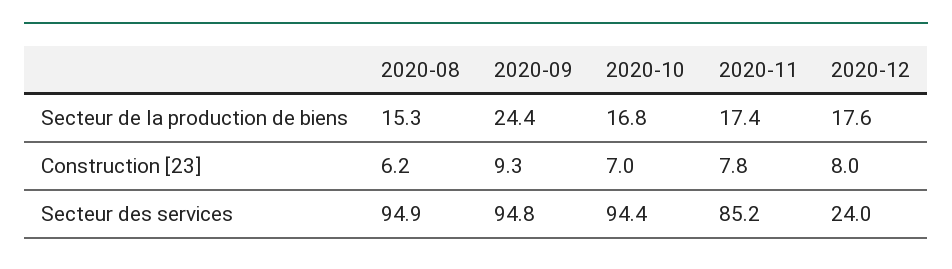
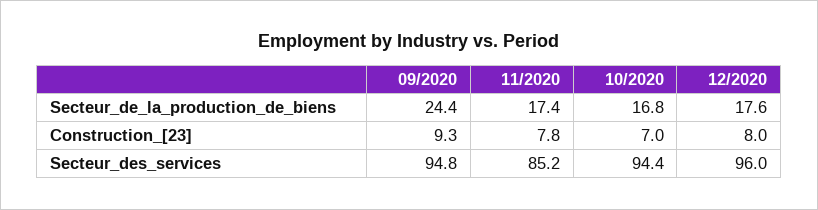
  {
-   "2020-08": {
-     "Secteur de la production de biens": 15.3,
-     "Construction [23]": 6.2,
-     "Secteur des services": 94.9
-   },
    "2020-09": {
      "Secteur de la production de biens": 24.4,
      "Construction [23]": 9.3,
      "Secteur des services": 94.8
    },
    "2020-10": {
      "Secteur de la production de biens": 16.8,
      "Construction [23]": 7,
      "Secteur des services": 94.4
    },
    "2020-11": {
      "Secteur de la production de biens": 17.4,
      "Construction [23]": 7.8,
      "Secteur des services": 85.2
    },
    "2020-12": {
      "Secteur de la production de biens": 17.6,
      "Construction [23]": 8,
-     "Secteur des services": 24
+     "Secteur des services": 96
    }
  }

